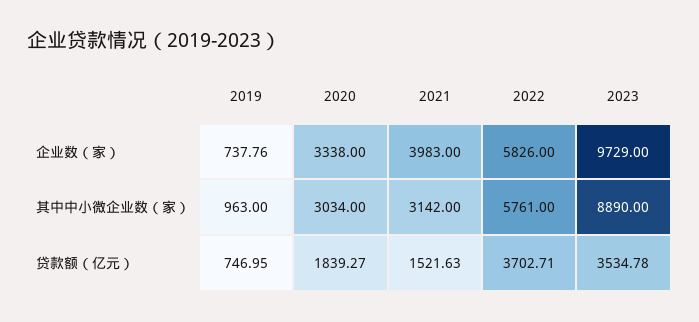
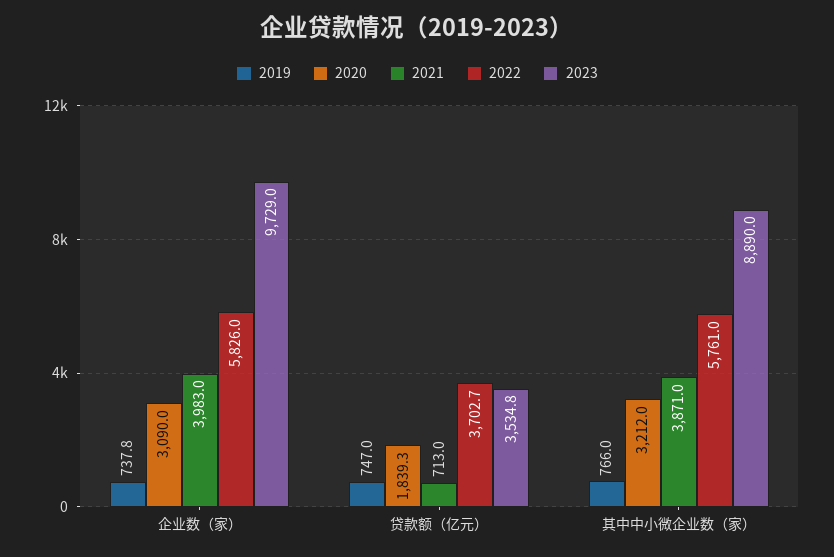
  {
    "2019": {
      "企业数（家）": 737.76,
-     "其中中小微企业数（家）": 963,
+     "其中中小微企业数（家）": 766,
      "贷款额（亿元）": 746.95
    },
    "2020": {
-     "企业数（家）": 3338,
+     "企业数（家）": 3090,
-     "其中中小微企业数（家）": 3034,
+     "其中中小微企业数（家）": 3212,
      "贷款额（亿元）": 1839.27
    },
    "2021": {
      "企业数（家）": 3983,
-     "其中中小微企业数（家）": 3142,
+     "其中中小微企业数（家）": 3871,
-     "贷款额（亿元）": 1521.63
+     "贷款额（亿元）": 713
    },
    "2022": {
      "企业数（家）": 5826,
      "其中中小微企业数（家）": 5761,
      "贷款额（亿元）": 3702.71
    },
    "2023": {
      "企业数（家）": 9729,
      "其中中小微企业数（家）": 8890,
      "贷款额（亿元）": 3534.78
    }
  }

